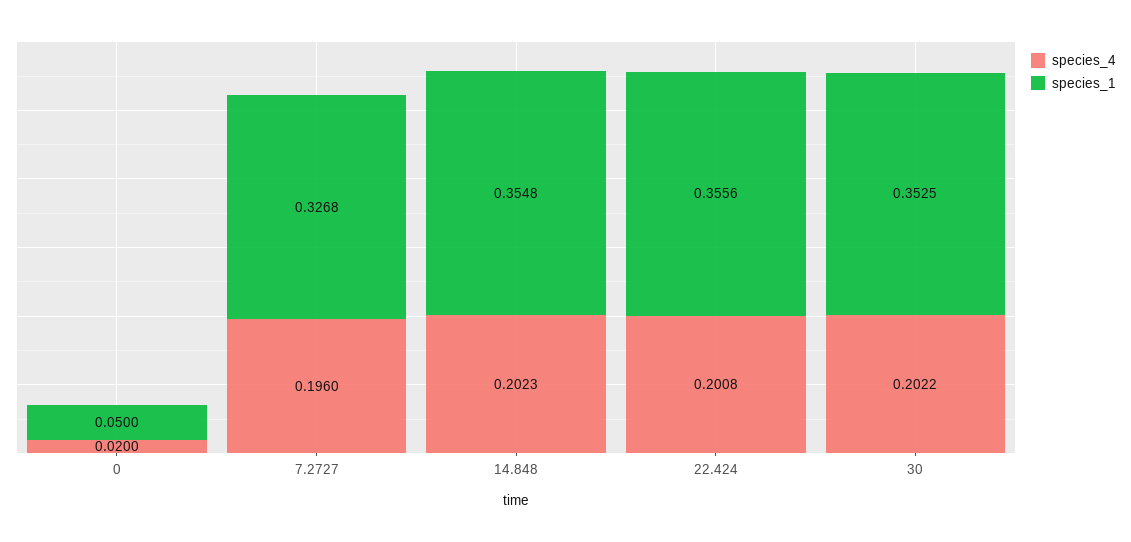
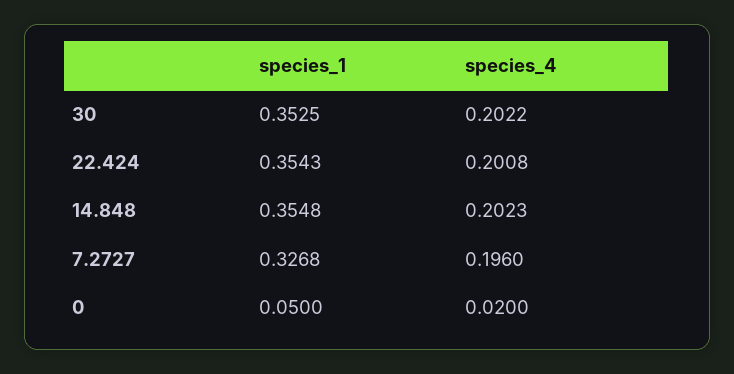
  {
    "species_4": {
      "0": 0.02,
      "7.2727": 0.196,
      "14.848": 0.2023,
      "22.424": 0.2008,
      "30": 0.2022
    },
    "species_1": {
      "0": 0.05,
      "7.2727": 0.3268,
      "14.848": 0.3548,
-     "22.424": 0.3556,
+     "22.424": 0.3543,
      "30": 0.3525
    }
  }

